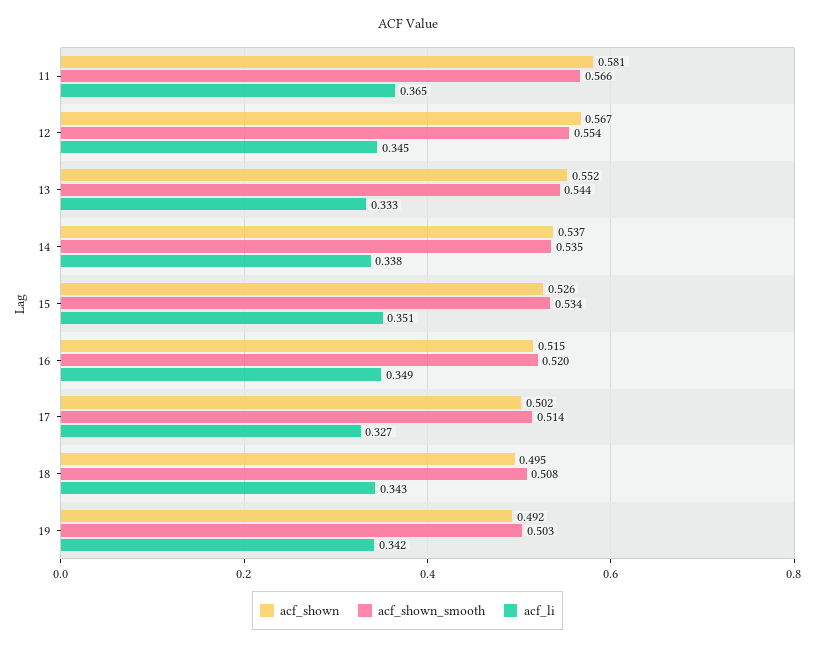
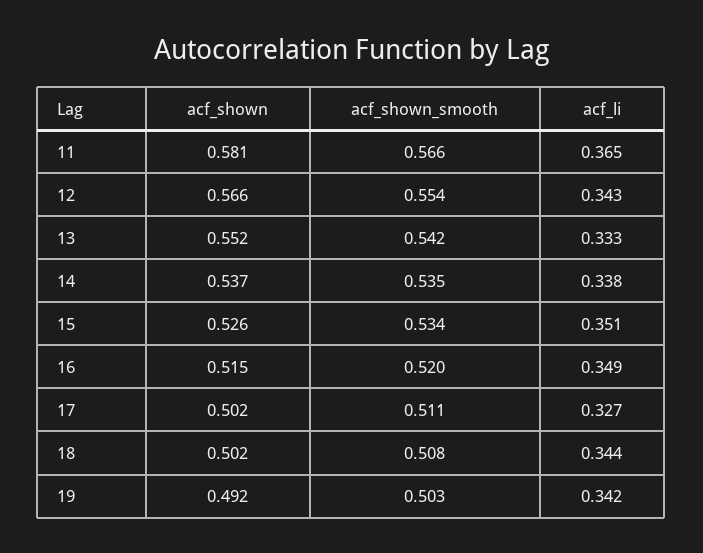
  {
    "acf_shown": {
      "11": 0.581,
-     "12": 0.567,
+     "12": 0.566,
      "13": 0.552,
      "14": 0.537,
      "15": 0.526,
      "16": 0.515,
      "17": 0.502,
-     "18": 0.495,
+     "18": 0.502,
      "19": 0.492
    },
    "acf_shown_smooth": {
      "11": 0.566,
      "12": 0.554,
-     "13": 0.544,
+     "13": 0.542,
      "14": 0.535,
      "15": 0.534,
      "16": 0.52,
-     "17": 0.514,
+     "17": 0.511,
      "18": 0.508,
      "19": 0.503
    },
    "acf_li": {
      "11": 0.365,
-     "12": 0.345,
+     "12": 0.343,
      "13": 0.333,
      "14": 0.338,
      "15": 0.351,
      "16": 0.349,
      "17": 0.327,
-     "18": 0.343,
+     "18": 0.344,
      "19": 0.342
    }
  }

